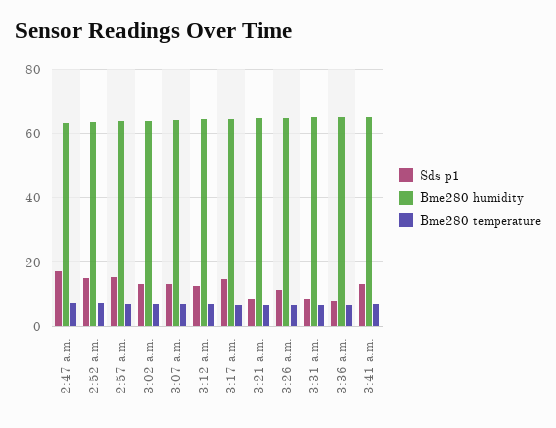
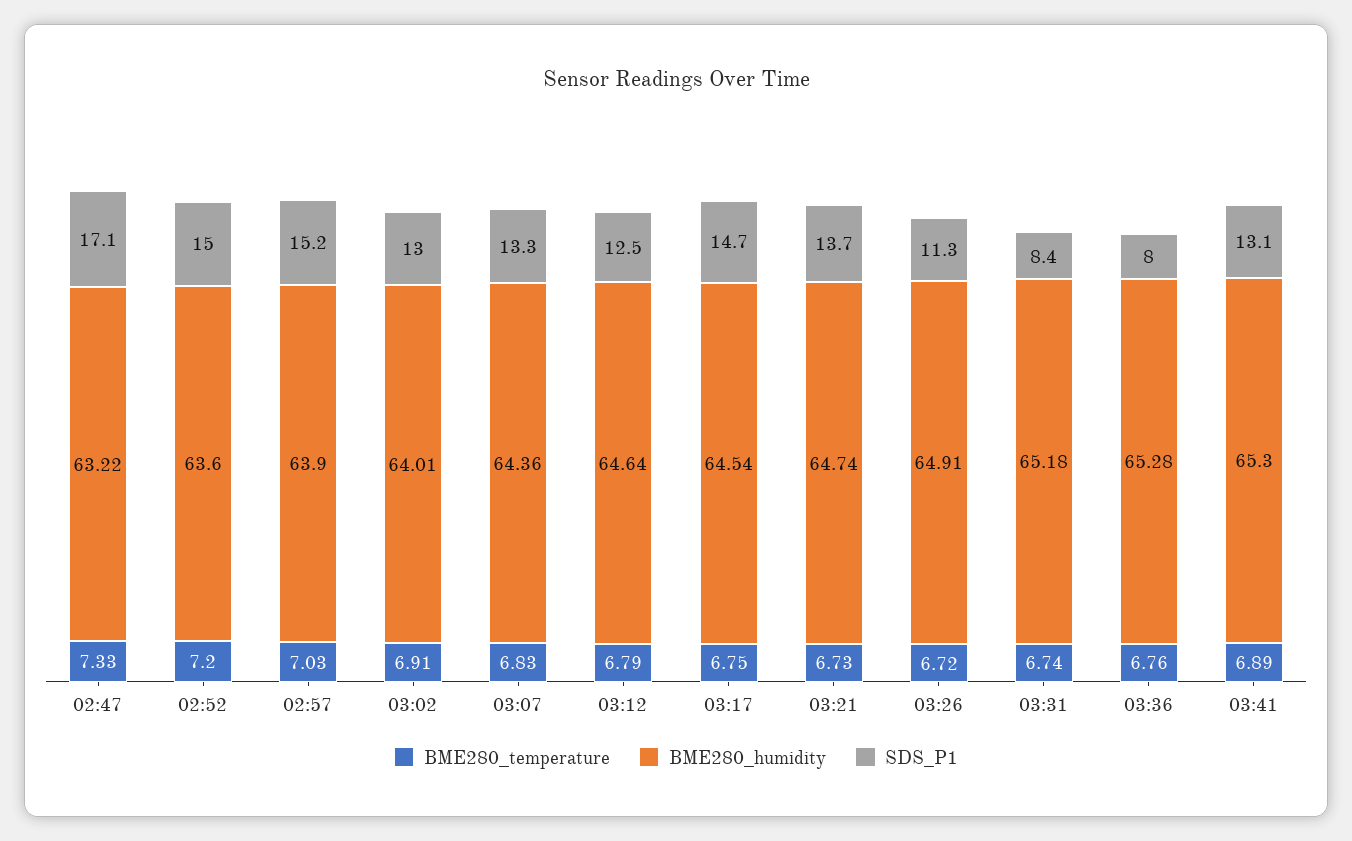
  {
    "Sds p1": {
      "2:47 a.m.": 17.1,
      "2:52 a.m.": 15,
      "2:57 a.m.": 15.2,
      "3:02 a.m.": 13,
      "3:07 a.m.": 13.3,
      "3:12 a.m.": 12.5,
      "3:17 a.m.": 14.7,
-     "3:21 a.m.": 8,
+     "3:21 a.m.": 13.7,
      "3:26 a.m.": 11.3,
      "3:31 a.m.": 8.4,
      "3:36 a.m.": 8,
      "3:41 a.m.": 13.1
    },
    "Bme280 humidity": {
      "2:47 a.m.": 63.22,
      "2:52 a.m.": 63.6,
      "2:57 a.m.": 63.9,
      "3:02 a.m.": 64.01,
      "3:07 a.m.": 64.36,
      "3:12 a.m.": 64.64,
      "3:17 a.m.": 64.54,
      "3:21 a.m.": 64.74,
      "3:26 a.m.": 64.91,
      "3:31 a.m.": 65.18,
      "3:36 a.m.": 65.28,
      "3:41 a.m.": 65.3
    },
    "Bme280 temperature": {
      "2:47 a.m.": 7.33,
      "2:52 a.m.": 7.2,
      "2:57 a.m.": 7.03,
      "3:02 a.m.": 6.91,
      "3:07 a.m.": 6.83,
      "3:12 a.m.": 6.79,
      "3:17 a.m.": 6.75,
      "3:21 a.m.": 6.73,
      "3:26 a.m.": 6.72,
      "3:31 a.m.": 6.74,
      "3:36 a.m.": 6.76,
      "3:41 a.m.": 6.89
    }
  }

